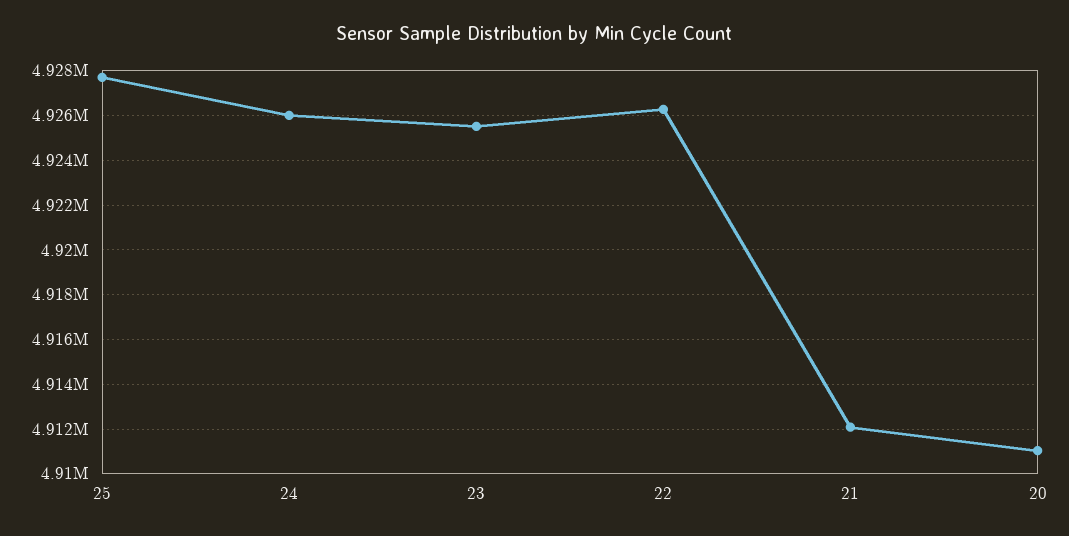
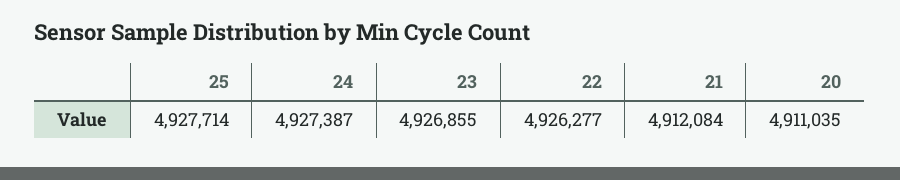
  {
    "25": 4927714,
-   "24": 4926000,
+   "24": 4927387,
-   "23": 4925500,
+   "23": 4926855,
    "22": 4926277,
    "21": 4912084,
    "20": 4911035
  }

